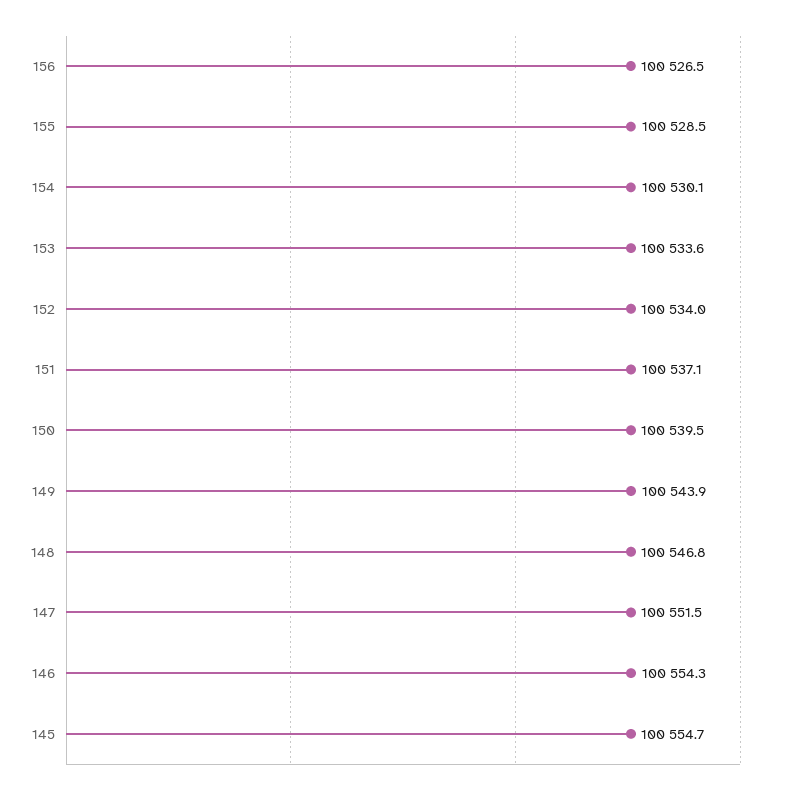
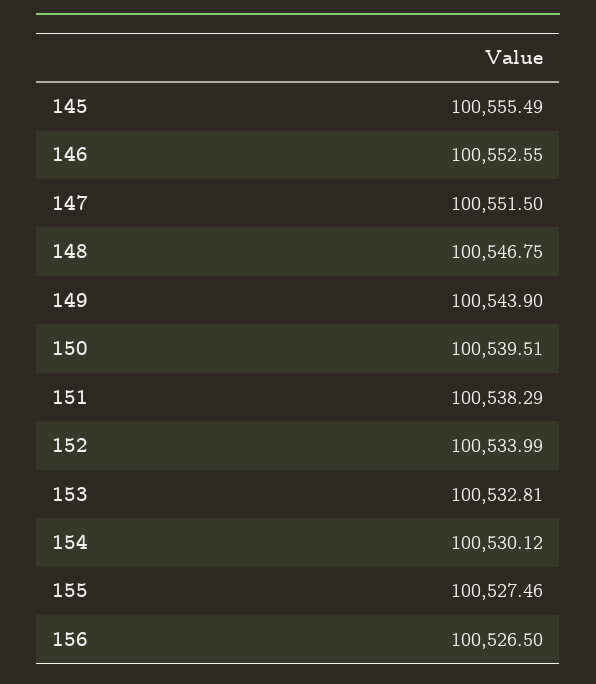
  {
    "156": 100526.5,
-   "155": 100528.5,
+   "155": 100527.46,
    "154": 100530.12,
-   "153": 100533.6,
+   "153": 100532.81,
    "152": 100533.99,
-   "151": 100537.1,
+   "151": 100538.29,
    "150": 100539.51,
    "149": 100543.9,
    "148": 100546.75,
    "147": 100551.5,
-   "146": 100554.3,
+   "146": 100552.55,
-   "145": 100554.7
+   "145": 100555.49
  }

